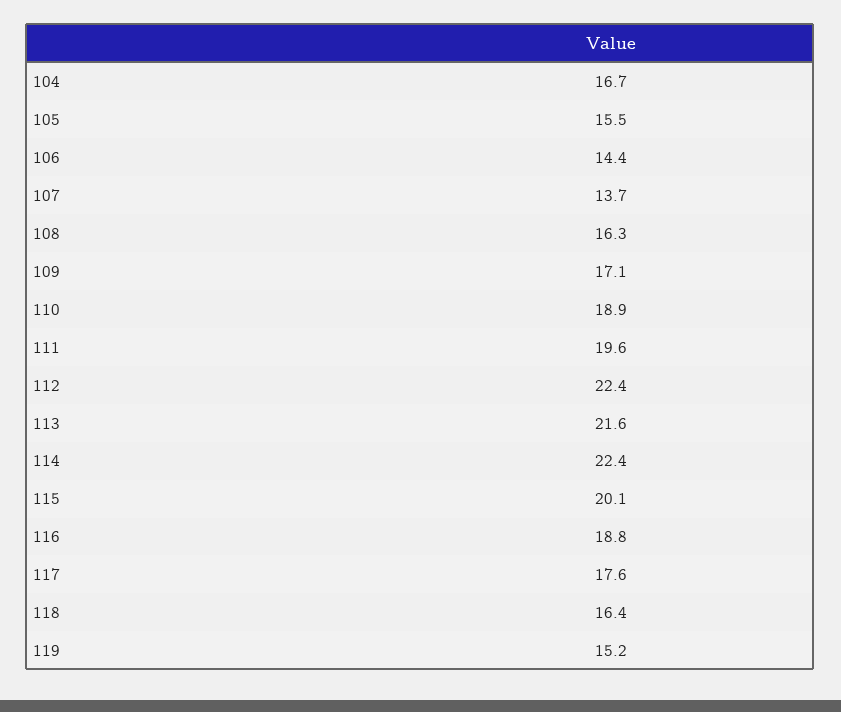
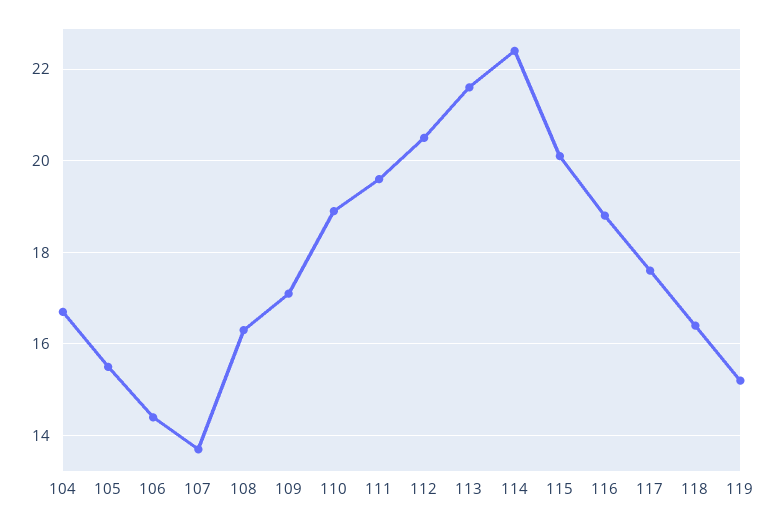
  {
    "104": 16.7,
    "105": 15.5,
    "106": 14.4,
    "107": 13.7,
    "108": 16.3,
    "109": 17.1,
    "110": 18.9,
    "111": 19.6,
-   "112": 22.4,
+   "112": 20.5,
    "113": 21.6,
    "114": 22.4,
    "115": 20.1,
    "116": 18.8,
    "117": 17.6,
    "118": 16.4,
    "119": 15.2
  }

